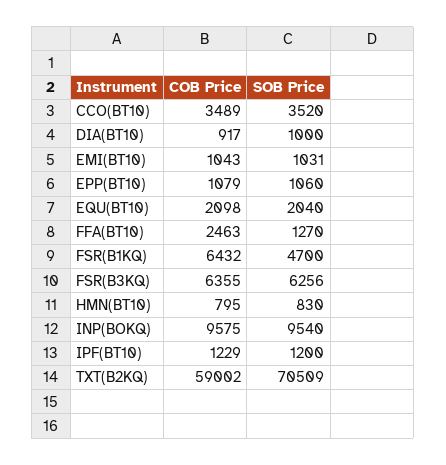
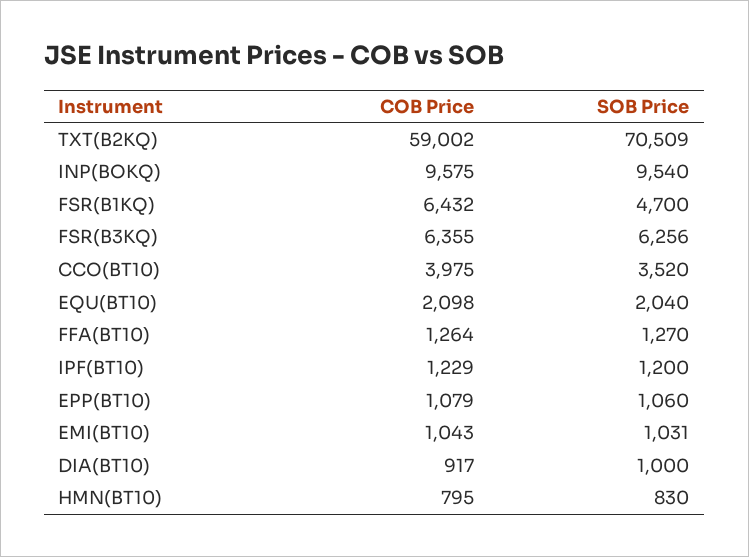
  {
    "COB Price": {
-     "CCO(BT10)": 3489,
+     "CCO(BT10)": 3975,
      "DIA(BT10)": 917,
      "EMI(BT10)": 1043,
      "EPP(BT10)": 1079,
      "EQU(BT10)": 2098,
-     "FFA(BT10)": 2463,
+     "FFA(BT10)": 1264,
      "FSR(B1KQ)": 6432,
      "FSR(B3KQ)": 6355,
      "HMN(BT10)": 795,
      "INP(BOKQ)": 9575,
      "IPF(BT10)": 1229,
      "TXT(B2KQ)": 59002
    },
    "SOB Price": {
      "CCO(BT10)": 3520,
      "DIA(BT10)": 1000,
      "EMI(BT10)": 1031,
      "EPP(BT10)": 1060,
      "EQU(BT10)": 2040,
      "FFA(BT10)": 1270,
      "FSR(B1KQ)": 4700,
      "FSR(B3KQ)": 6256,
      "HMN(BT10)": 830,
      "INP(BOKQ)": 9540,
      "IPF(BT10)": 1200,
      "TXT(B2KQ)": 70509
    }
  }

